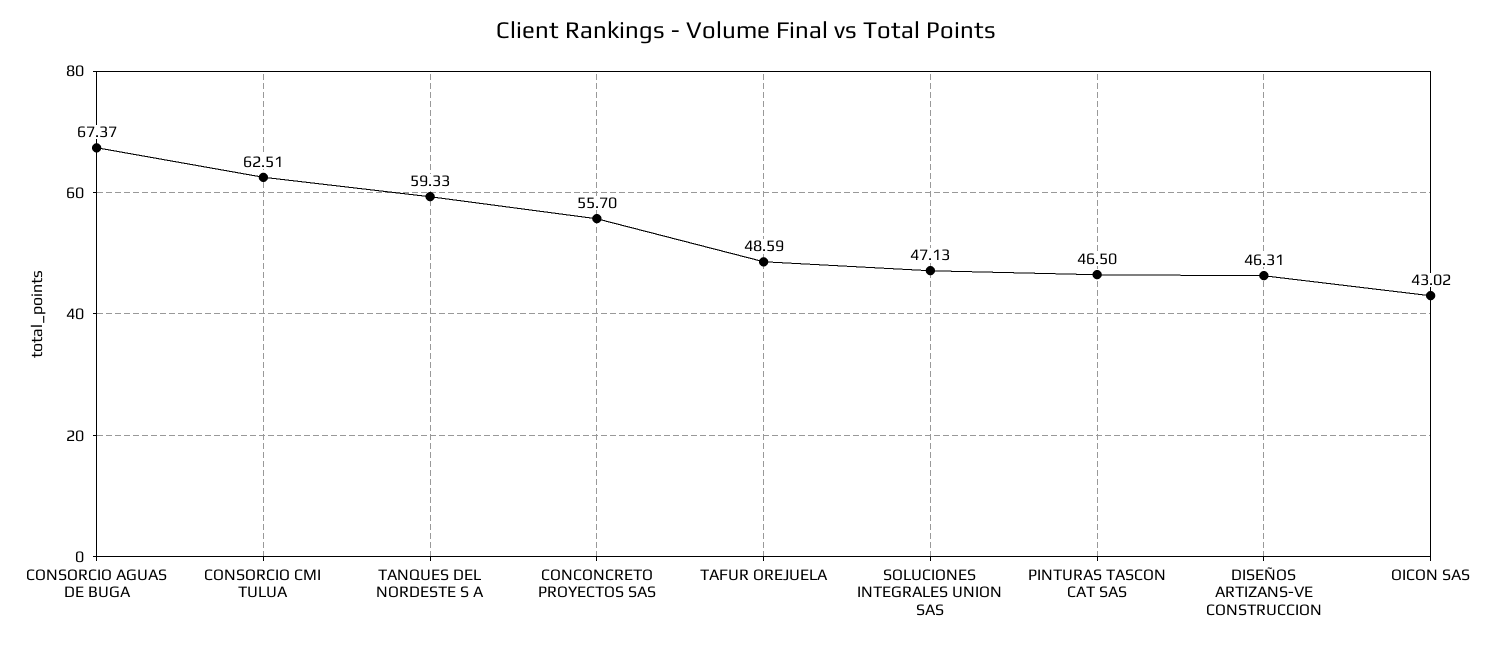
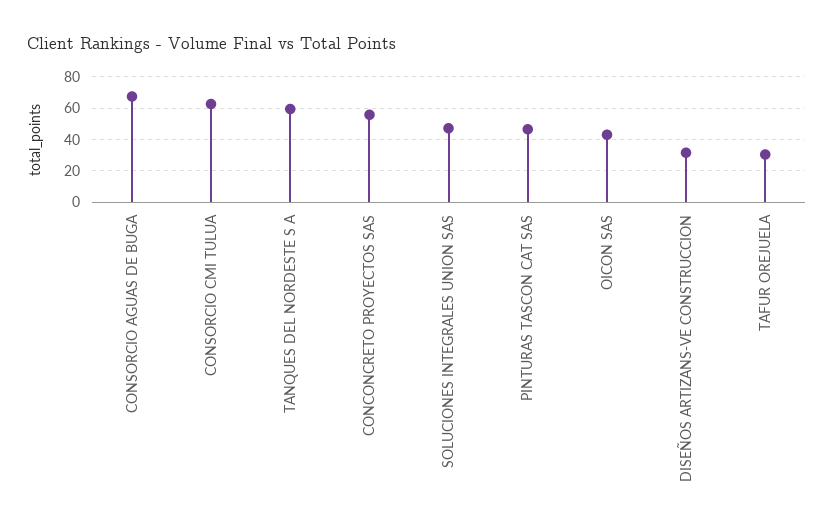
  {
    "CONSORCIO AGUAS DE BUGA": 67.37,
    "CONSORCIO CMI TULUA": 62.51,
    "TANQUES DEL NORDESTE S A": 59.33,
    "CONCONCRETO PROYECTOS SAS": 55.7,
-   "TAFUR OREJUELA": 48.59,
+   "TAFUR OREJUELA": 30,
    "SOLUCIONES INTEGRALES UNION SAS": 47.13,
    "PINTURAS TASCON CAT SAS": 46.5,
-   "DISEÑOS ARTIZANS-VE CONSTRUCCION": 46.31,
+   "DISEÑOS ARTIZANS-VE CONSTRUCCION": 30,
    "OICON SAS": 43.02
  }

